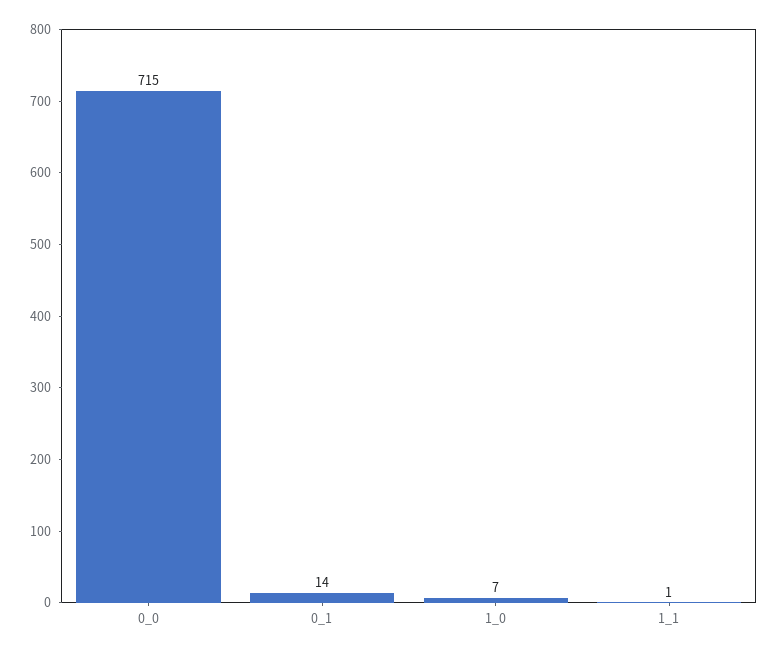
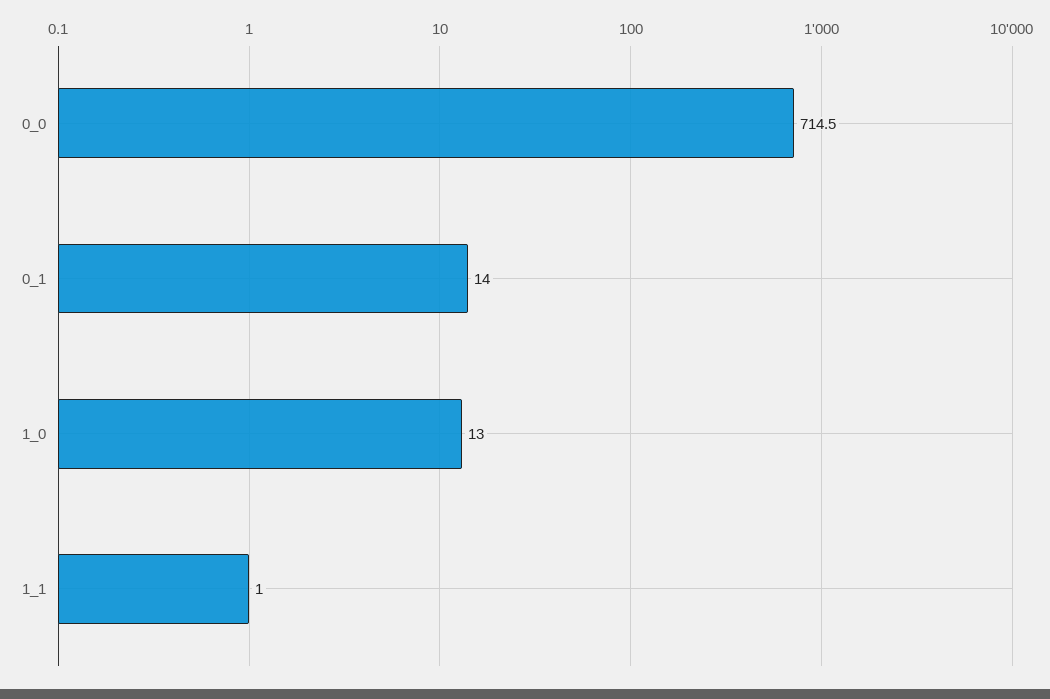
  {
    "0_0": 714.5,
    "0_1": 14,
-   "1_0": 7,
+   "1_0": 13,
    "1_1": 1
  }

